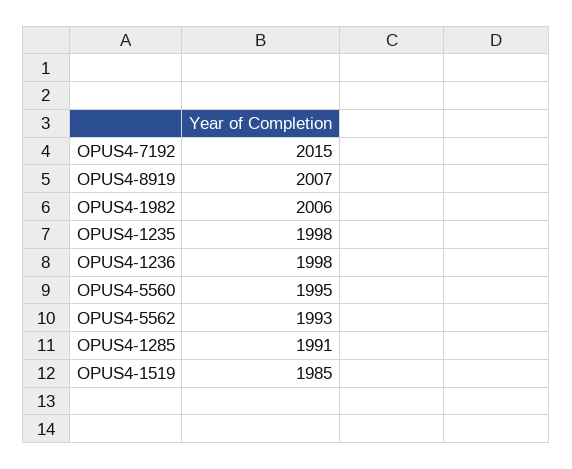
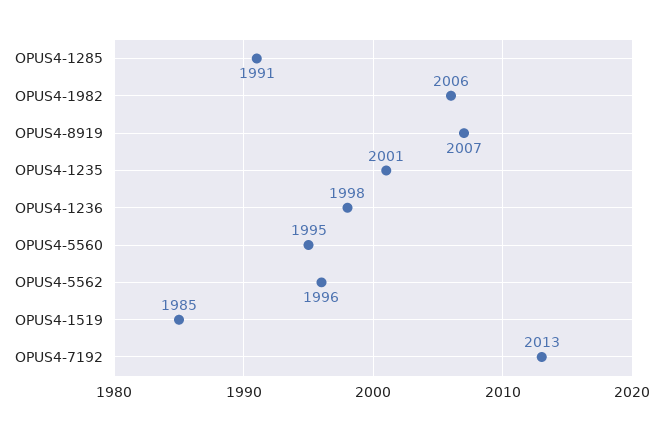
  {
-   "OPUS4-7192": 2015,
+   "OPUS4-7192": 2013,
    "OPUS4-8919": 2007,
    "OPUS4-1982": 2006,
-   "OPUS4-1235": 1998,
+   "OPUS4-1235": 2001,
    "OPUS4-1236": 1998,
    "OPUS4-5560": 1995,
-   "OPUS4-5562": 1993,
+   "OPUS4-5562": 1996,
    "OPUS4-1285": 1991,
    "OPUS4-1519": 1985
  }

